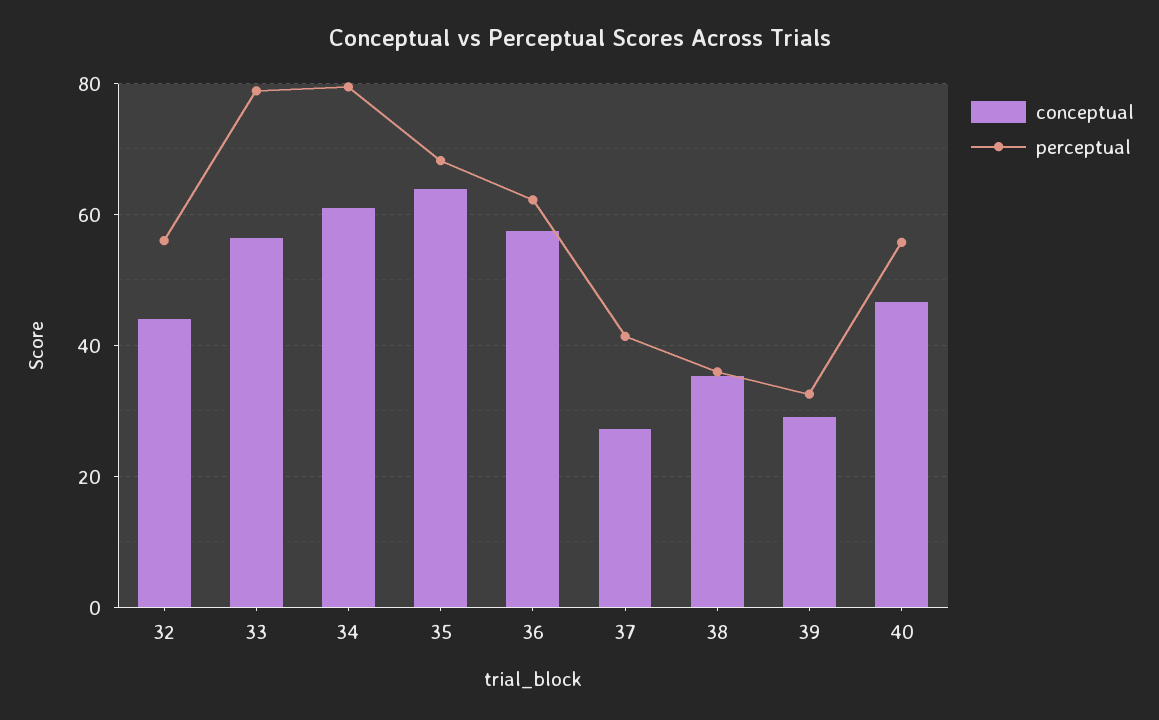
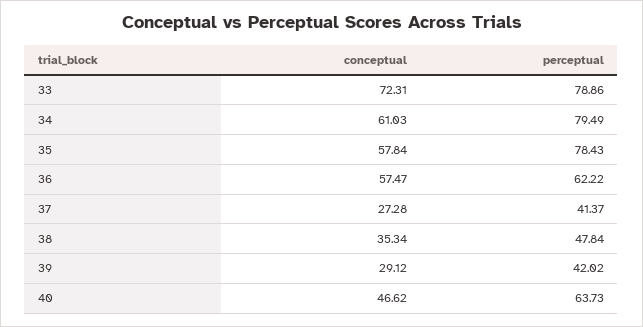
  {
    "conceptual": {
-     "32": 44,
-     "33": 56,
+     "33": 72.31,
      "34": 61.03,
-     "35": 64,
+     "35": 57.84,
      "36": 57.47,
      "37": 27.28,
      "38": 35.34,
      "39": 29.12,
      "40": 46.62
    },
    "perceptual": {
-     "32": 56,
      "33": 78.86,
      "34": 79.49,
-     "35": 68,
+     "35": 78.43,
      "36": 62.22,
      "37": 41.37,
-     "38": 36,
+     "38": 47.84,
-     "39": 32,
+     "39": 42.02,
-     "40": 56
+     "40": 63.73
    }
  }

